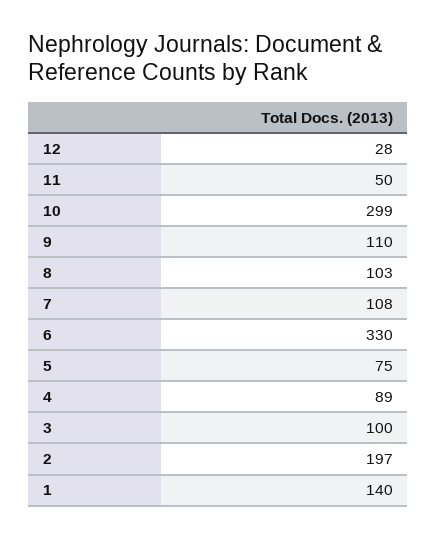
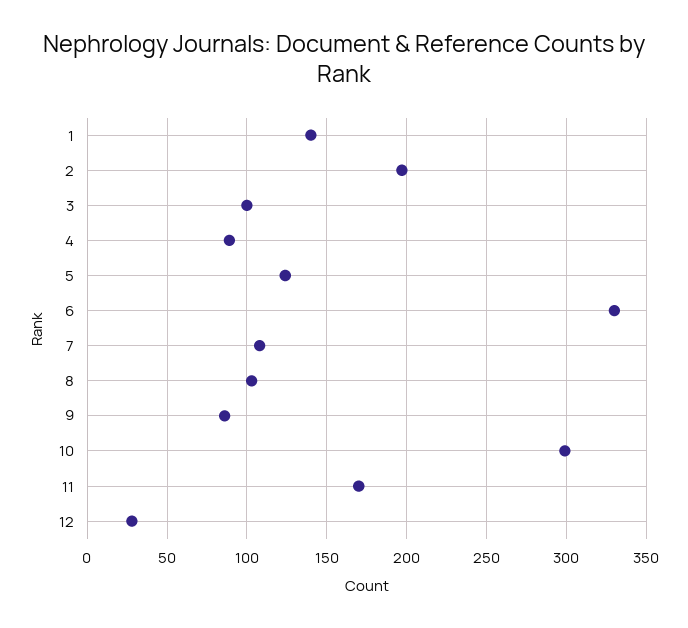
  {
    "12": 28,
-   "11": 50,
+   "11": 170,
    "10": 299,
-   "9": 110,
+   "9": 85,
    "8": 103,
    "7": 108,
    "6": 330,
-   "5": 75,
+   "5": 125,
    "4": 89,
    "3": 100,
    "2": 197,
    "1": 140
  }

